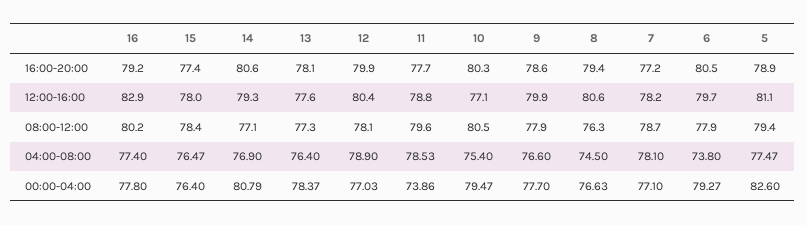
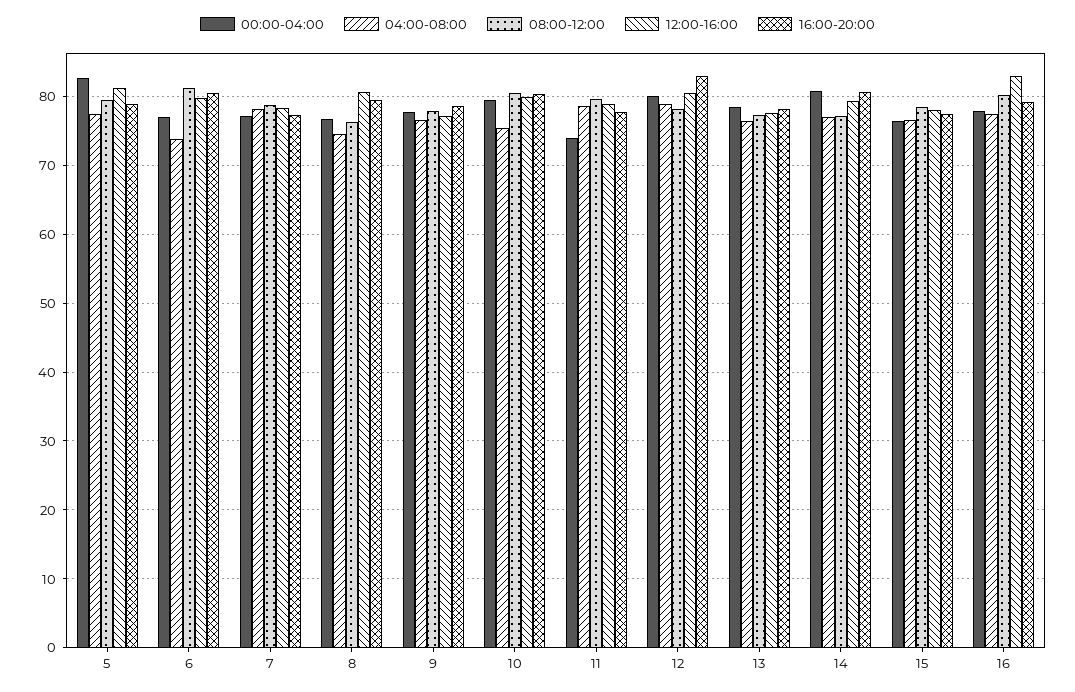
  {
    "16:00-20:00": {
      "16": 79.2,
      "15": 77.4,
      "14": 80.6,
      "13": 78.1,
-     "12": 79.9,
+     "12": 83,
      "11": 77.7,
      "10": 80.3,
      "9": 78.6,
      "8": 79.4,
      "7": 77.2,
      "6": 80.5,
      "5": 78.9
    },
    "12:00-16:00": {
      "16": 82.9,
      "15": 78,
      "14": 79.3,
      "13": 77.6,
      "12": 80.4,
      "11": 78.8,
-     "10": 77.1,
+     "10": 80,
-     "9": 79.9,
+     "9": 77,
      "8": 80.6,
      "7": 78.2,
      "6": 79.7,
      "5": 81.1
    },
    "08:00-12:00": {
      "16": 80.2,
      "15": 78.4,
      "14": 77.1,
      "13": 77.3,
      "12": 78.1,
      "11": 79.6,
      "10": 80.5,
      "9": 77.9,
      "8": 76.3,
      "7": 78.7,
-     "6": 77.9,
+     "6": 81,
      "5": 79.4
    },
    "04:00-08:00": {
      "16": 77.4,
      "15": 76.47,
      "14": 76.9,
      "13": 76.4,
      "12": 78.9,
      "11": 78.53,
      "10": 75.4,
      "9": 76.6,
      "8": 74.5,
      "7": 78.1,
      "6": 73.8,
      "5": 77.47
    },
    "00:00-04:00": {
      "16": 77.8,
      "15": 76.4,
      "14": 80.79,
      "13": 78.37,
-     "12": 77.03,
+     "12": 80,
      "11": 73.86,
      "10": 79.47,
      "9": 77.7,
      "8": 76.63,
      "7": 77.1,
-     "6": 79.27,
+     "6": 77,
      "5": 82.6
    }
  }

